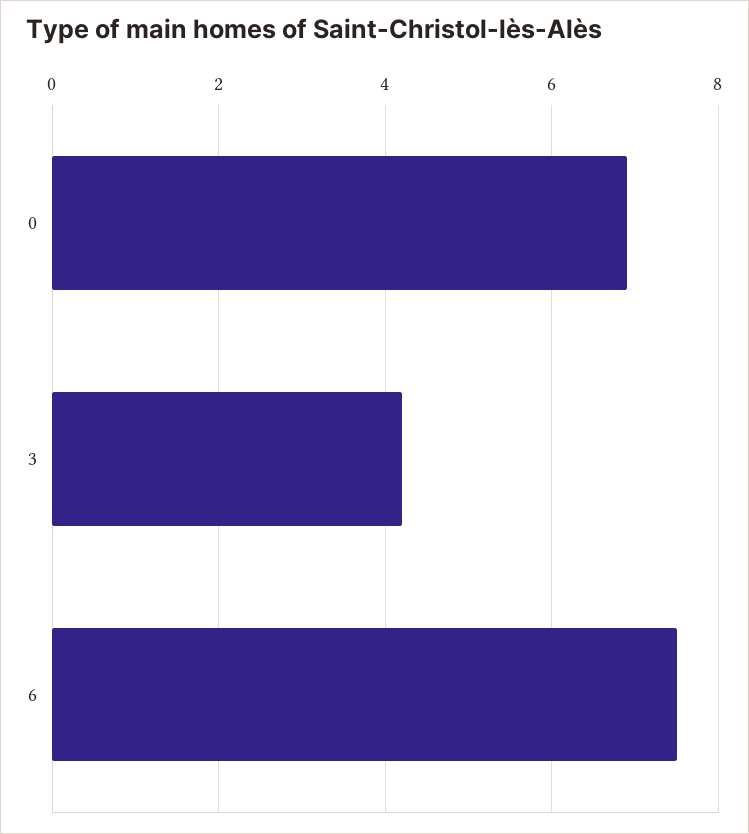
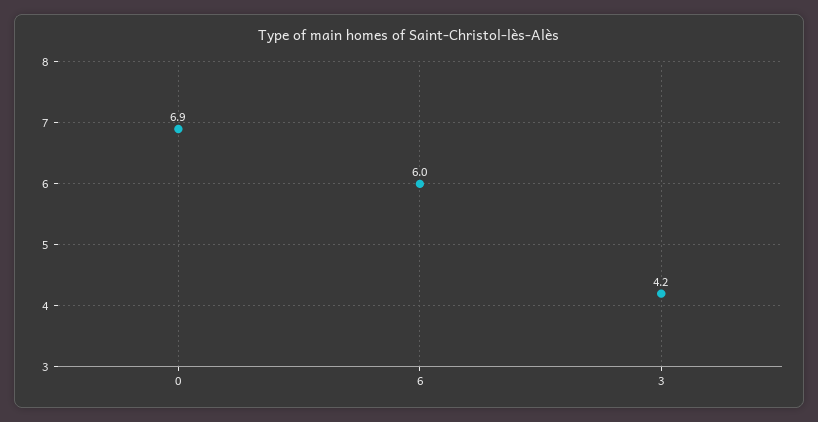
  {
    "0": 6.9,
    "3": 4.2,
-   "6": 7.5
+   "6": 6
  }

